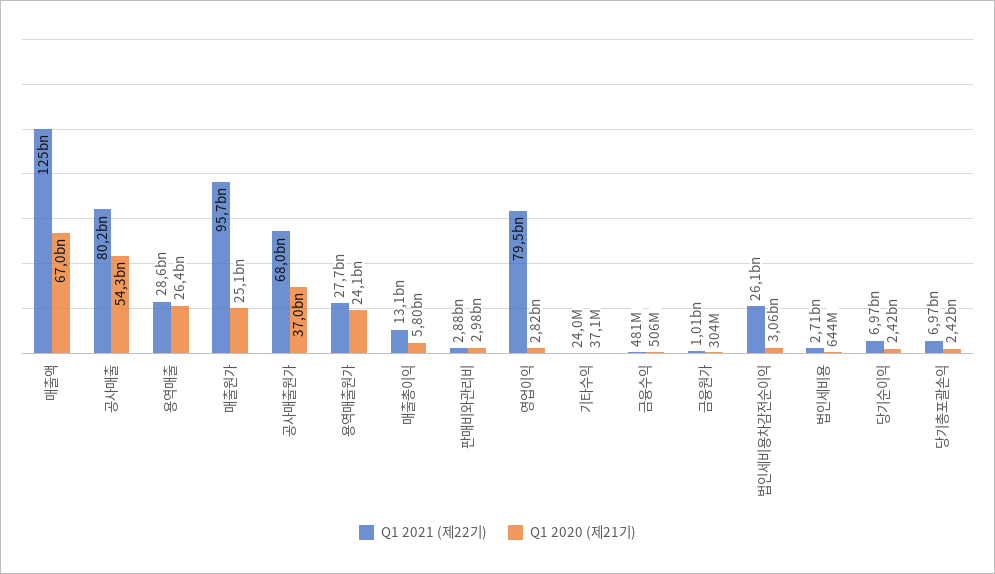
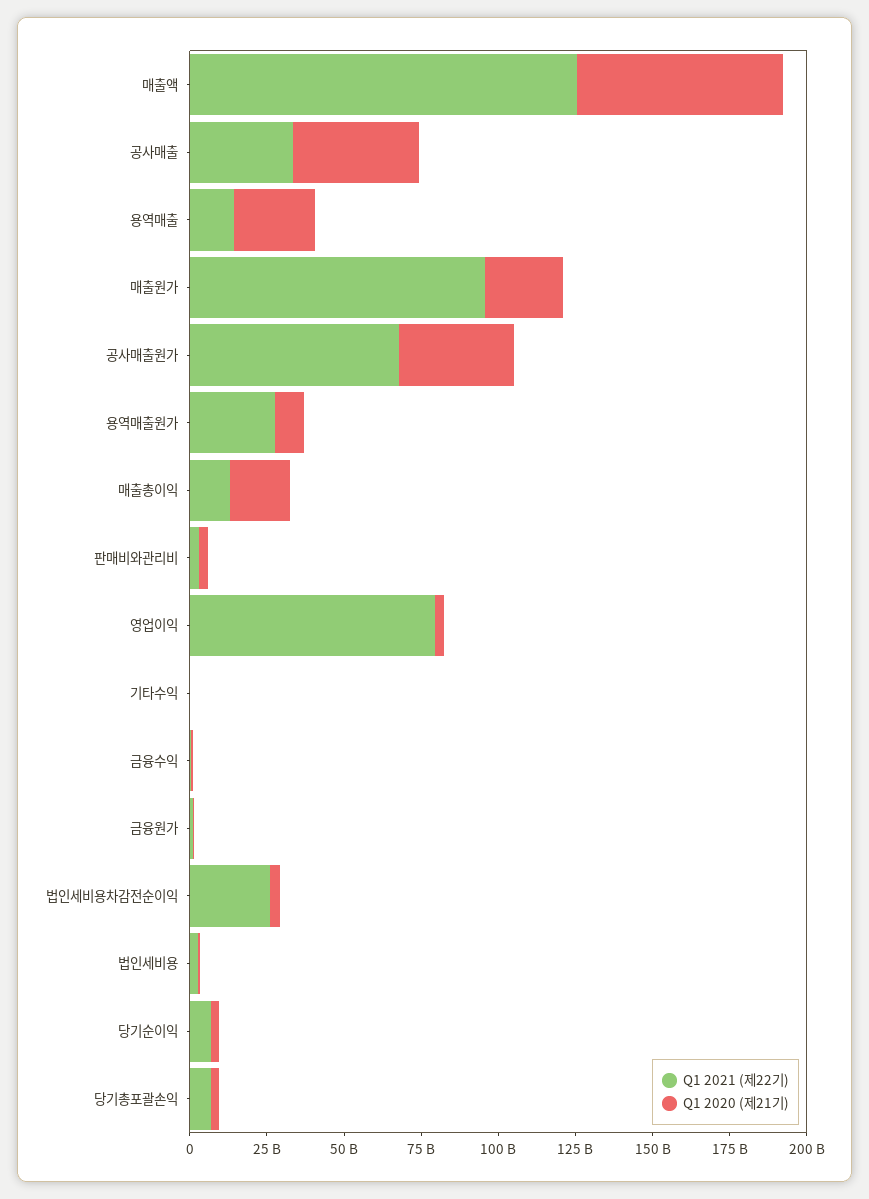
  {
    "Q1 2021 (제22기)": {
      "매출액": 125000000000,
-     "공사매출": 80200000000,
+     "공사매출": 35000000000,
-     "용역매출": 28600000000,
+     "용역매출": 15000000000,
      "매출원가": 95700000000,
      "공사매출원가": 68000000000,
      "용역매출원가": 27700000000,
      "매출총이익": 13100000000,
      "판매비와관리비": 2880000000,
      "영업이익": 79500000000,
      "기타수익": 24000000,
      "금융수익": 481000000,
      "금융원가": 1010000000,
      "법인세비용차감전순이익": 26100000000,
      "법인세비용": 2710000000,
      "당기순이익": 6970000000,
      "당기총포괄손익": 6970000000
    },
    "Q1 2020 (제21기)": {
      "매출액": 67000000000,
-     "공사매출": 54300000000,
+     "공사매출": 40000000000,
      "용역매출": 26400000000,
      "매출원가": 25100000000,
      "공사매출원가": 37000000000,
-     "용역매출원가": 24100000000,
+     "용역매출원가": 10000000000,
-     "매출총이익": 5800000000,
+     "매출총이익": 20000000000,
      "판매비와관리비": 2980000000,
      "영업이익": 2820000000,
      "기타수익": 37100000,
      "금융수익": 506000000,
      "금융원가": 304000000,
      "법인세비용차감전순이익": 3060000000,
      "법인세비용": 644000000,
      "당기순이익": 2420000000,
      "당기총포괄손익": 2420000000
    }
  }

